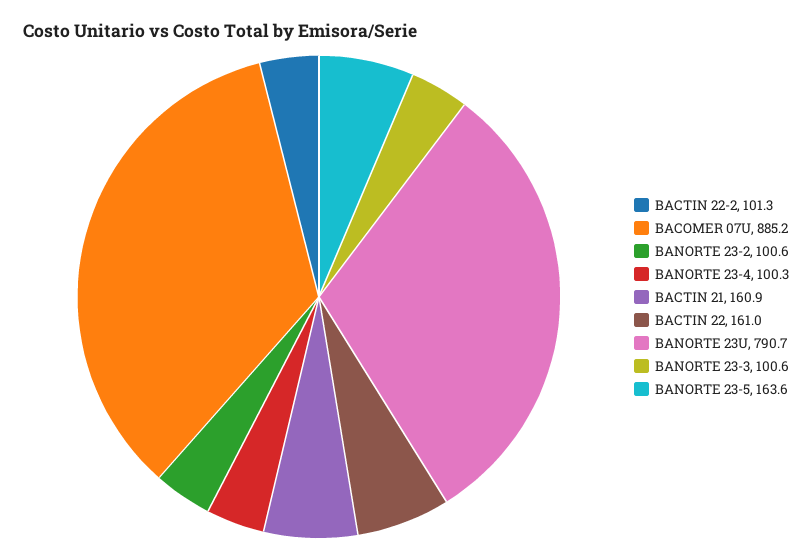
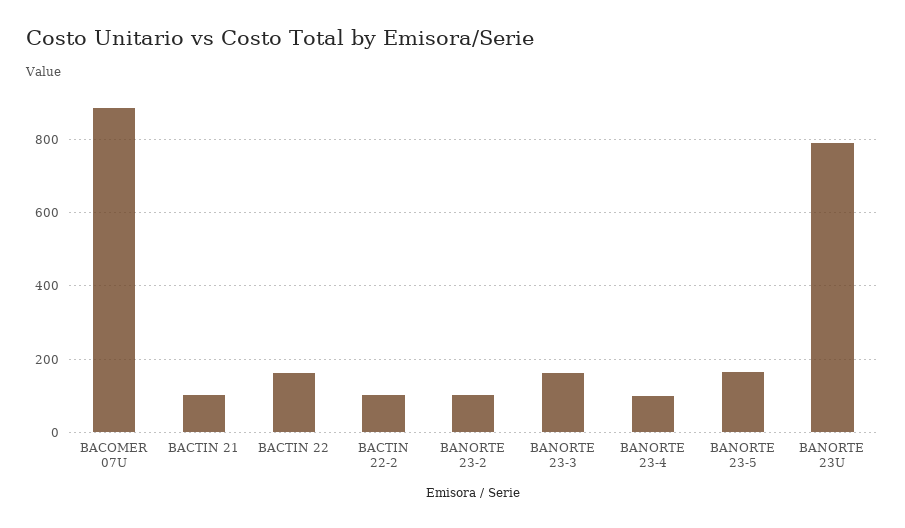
  {
    "BACTIN 22-2": 101.3,
    "BACOMER 07U": 885.2,
    "BANORTE 23-2": 100.6,
    "BANORTE 23-4": 100.3,
-   "BACTIN 21": 160.9,
+   "BACTIN 21": 100,
    "BACTIN 22": 161,
    "BANORTE 23U": 790.7,
-   "BANORTE 23-3": 100.6,
+   "BANORTE 23-3": 160,
    "BANORTE 23-5": 163.6
  }

